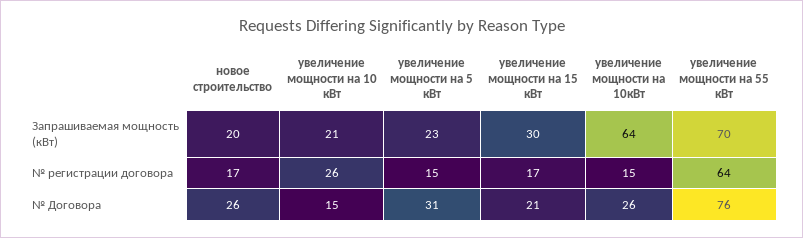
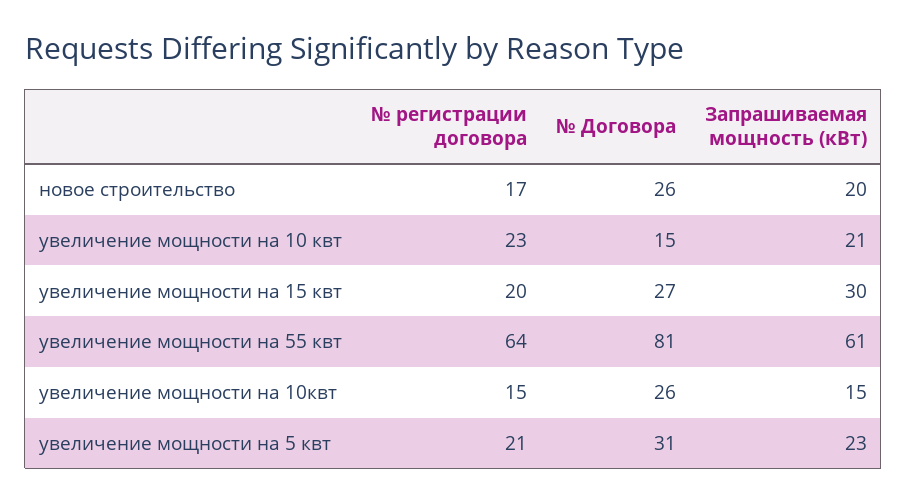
  {
    "новое строительство": {
      "Запрашиваемая мощность (кВт)": 20,
      "№ регистрации договора": 17,
      "№ Договора": 26
    },
    "увеличение мощности на 10 кВт": {
      "Запрашиваемая мощность (кВт)": 21,
-     "№ регистрации договора": 26,
+     "№ регистрации договора": 23,
      "№ Договора": 15
    },
    "увеличение мощности на 5 кВт": {
      "Запрашиваемая мощность (кВт)": 23,
-     "№ регистрации договора": 15,
+     "№ регистрации договора": 21,
      "№ Договора": 31
    },
    "увеличение мощности на 15 кВт": {
      "Запрашиваемая мощность (кВт)": 30,
-     "№ регистрации договора": 17,
+     "№ регистрации договора": 20,
-     "№ Договора": 21
+     "№ Договора": 27
    },
    "увеличение мощности на 10кВт": {
-     "Запрашиваемая мощность (кВт)": 64,
+     "Запрашиваемая мощность (кВт)": 15,
      "№ регистрации договора": 15,
      "№ Договора": 26
    },
    "увеличение мощности на 55 кВт": {
-     "Запрашиваемая мощность (кВт)": 70,
+     "Запрашиваемая мощность (кВт)": 61,
      "№ регистрации договора": 64,
-     "№ Договора": 76
+     "№ Договора": 81
    }
  }

